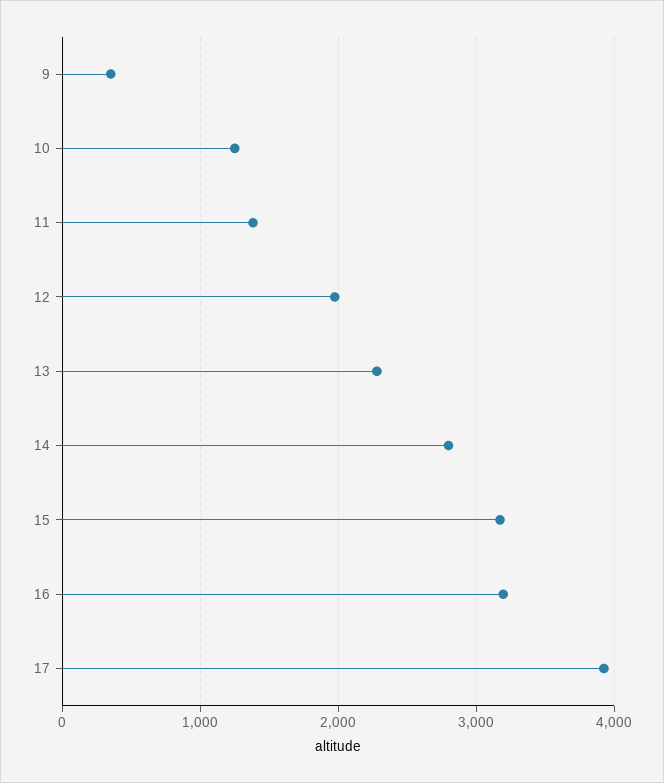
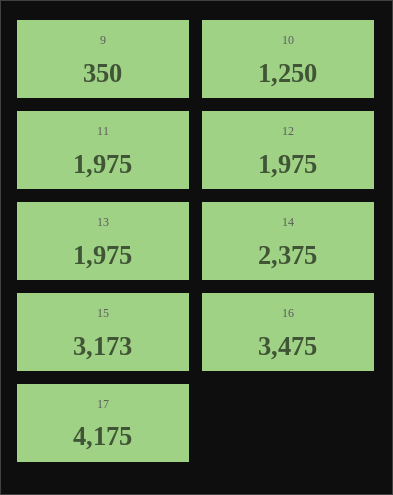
  {
    "9": 350,
    "10": 1250,
-   "11": 1400,
+   "11": 1975,
    "12": 1975,
-   "13": 2300,
+   "13": 1975,
-   "14": 2800,
+   "14": 2375,
    "15": 3173,
-   "16": 3200,
+   "16": 3475,
-   "17": 3900
+   "17": 4175
  }

